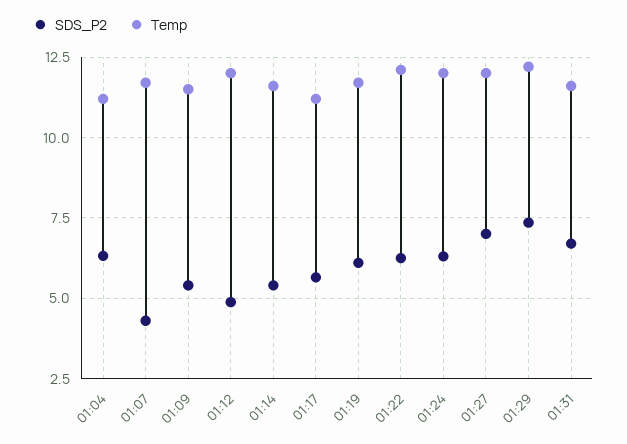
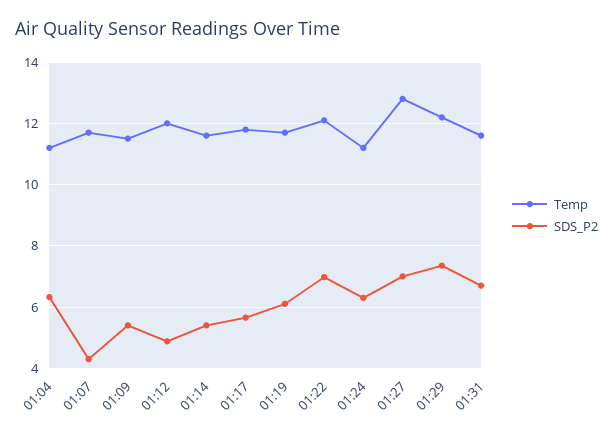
  {
    "SDS_P2": {
      "01:04": 6.4,
      "01:07": 4.4,
      "01:09": 5.4,
      "01:12": 4.8,
      "01:14": 5.4,
      "01:17": 5.6,
      "01:19": 6.2,
-     "01:22": 6.25,
+     "01:22": 7,
      "01:24": 6.4,
      "01:27": 7,
      "01:29": 7.4,
      "01:31": 6.8
    },
    "Temp": {
      "01:04": 11.2,
      "01:07": 11.8,
      "01:09": 11.6,
      "01:12": 12,
      "01:14": 11.6,
-     "01:17": 11.25,
+     "01:17": 11.8,
      "01:19": 11.8,
      "01:22": 12.2,
-     "01:24": 12,
+     "01:24": 11.2,
-     "01:27": 12,
+     "01:27": 12.8,
      "01:29": 12.2,
      "01:31": 11.6
    }
  }

